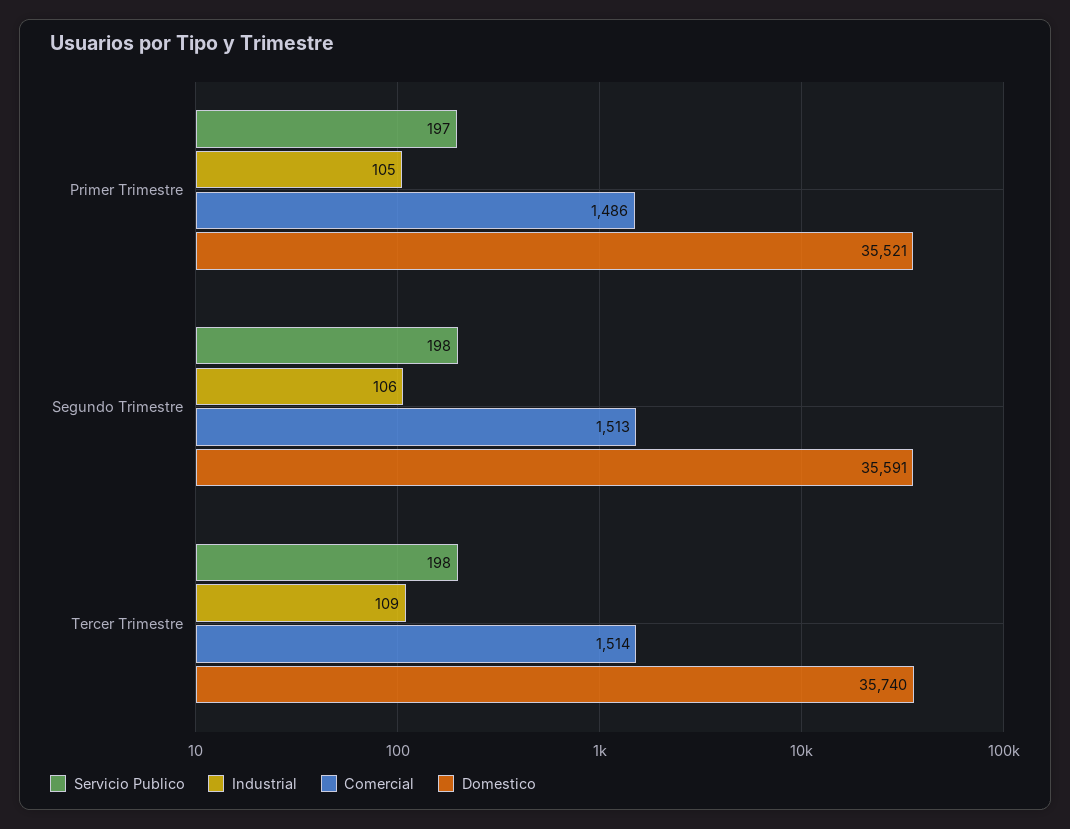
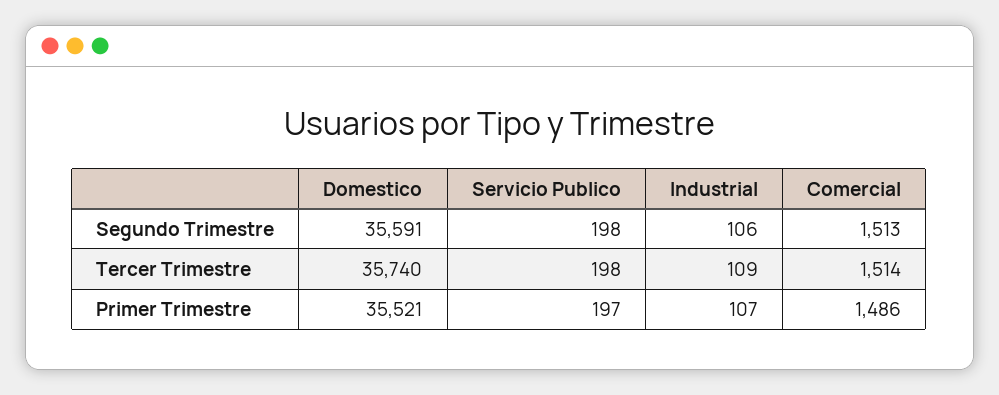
  {
    "Servicio Publico": {
      "Primer Trimestre": 197,
      "Segundo Trimestre": 198,
      "Tercer Trimestre": 198
    },
    "Industrial": {
-     "Primer Trimestre": 105,
+     "Primer Trimestre": 107,
      "Segundo Trimestre": 106,
      "Tercer Trimestre": 109
    },
    "Comercial": {
      "Primer Trimestre": 1486,
      "Segundo Trimestre": 1513,
      "Tercer Trimestre": 1514
    },
    "Domestico": {
      "Primer Trimestre": 35521,
      "Segundo Trimestre": 35591,
      "Tercer Trimestre": 35740
    }
  }

